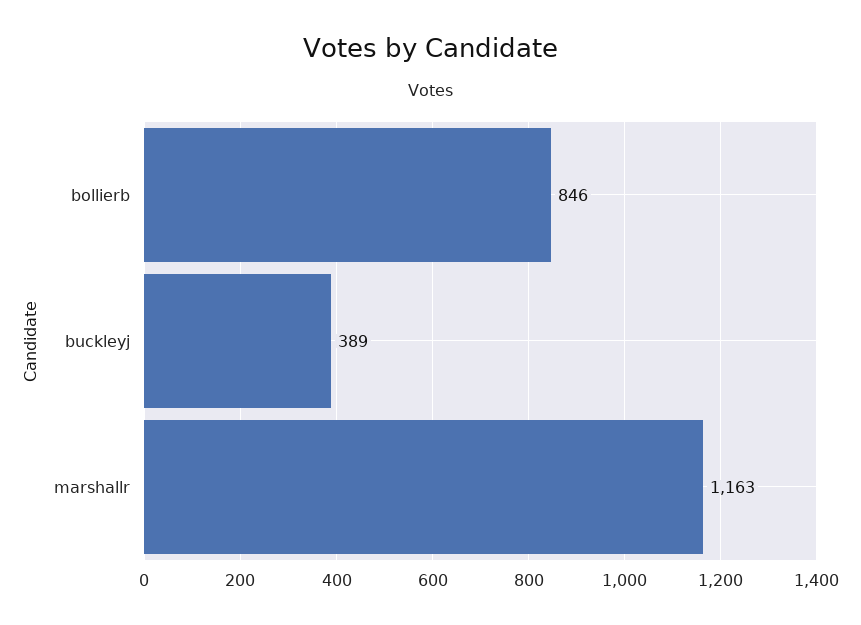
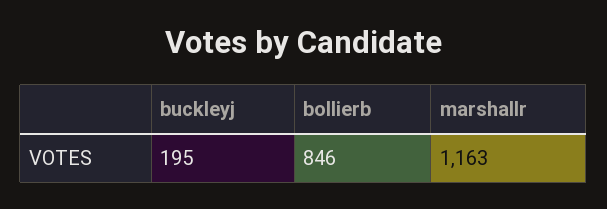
  {
    "bollierb": 846,
-   "buckleyj": 389,
+   "buckleyj": 195,
    "marshallr": 1163
  }

